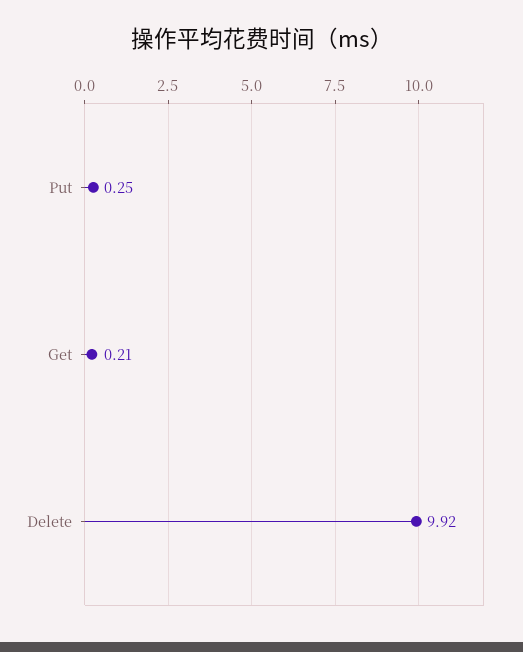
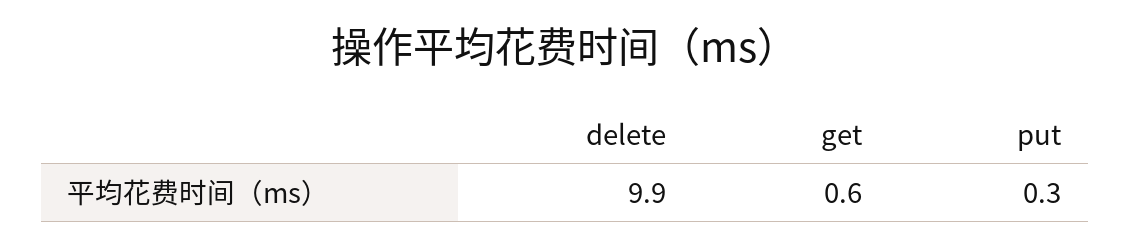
  {
    "Put": 0.25,
-   "Get": 0.21,
+   "Get": 0.6,
    "Delete": 9.92
  }

